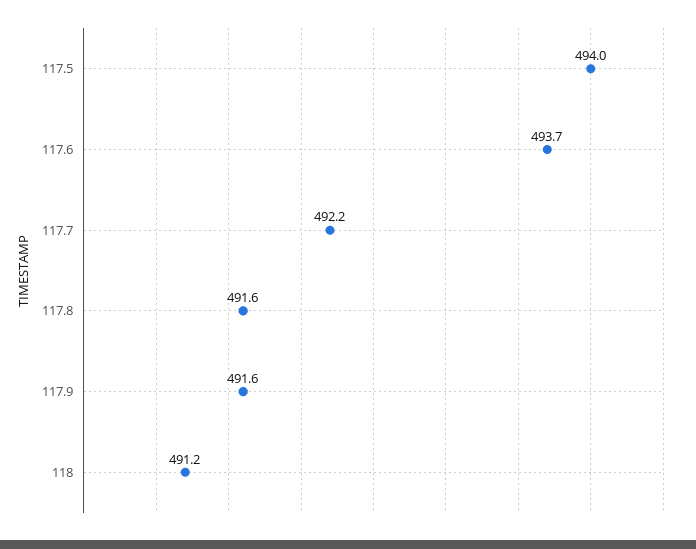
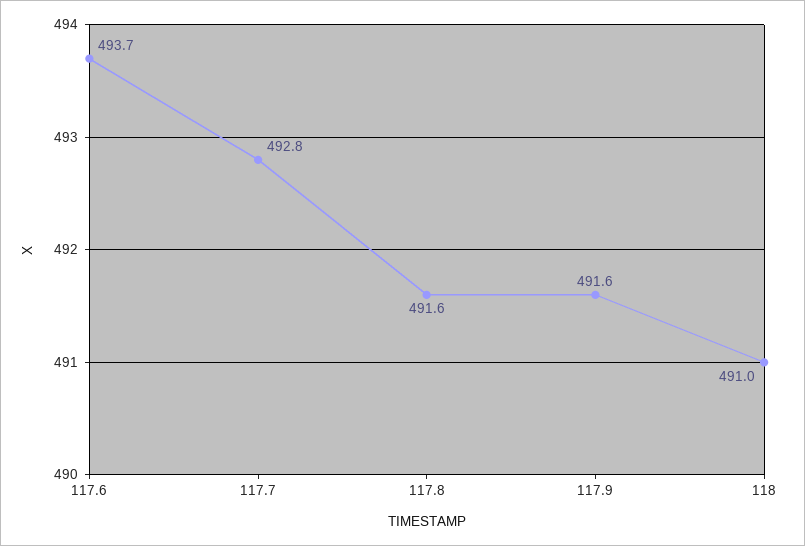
  {
-   "117.5": 494,
    "117.6": 493.7,
-   "117.7": 492.2,
+   "117.7": 492.8,
    "117.8": 491.6,
    "117.9": 491.6,
-   "118": 491.2
+   "118": 491
  }

